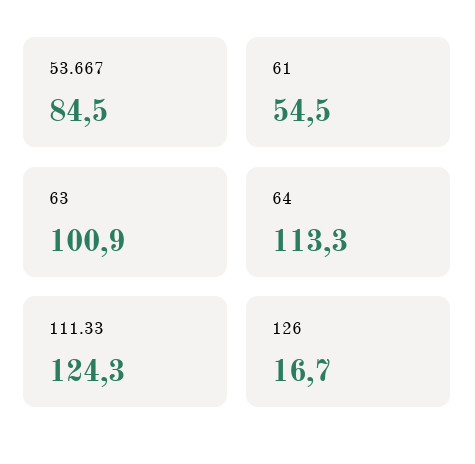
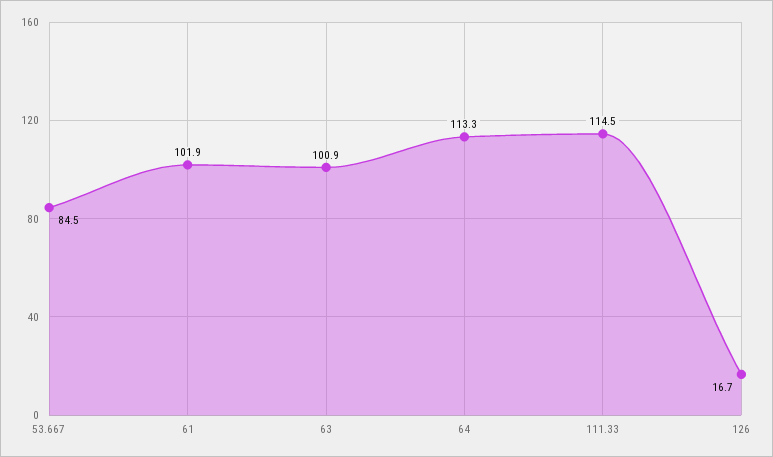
  {
    "53.667": 84.5,
-   "61": 54.5,
+   "61": 101.9,
    "63": 100.9,
    "64": 113.3,
-   "111.33": 124.3,
+   "111.33": 114.5,
    "126": 16.7
  }

